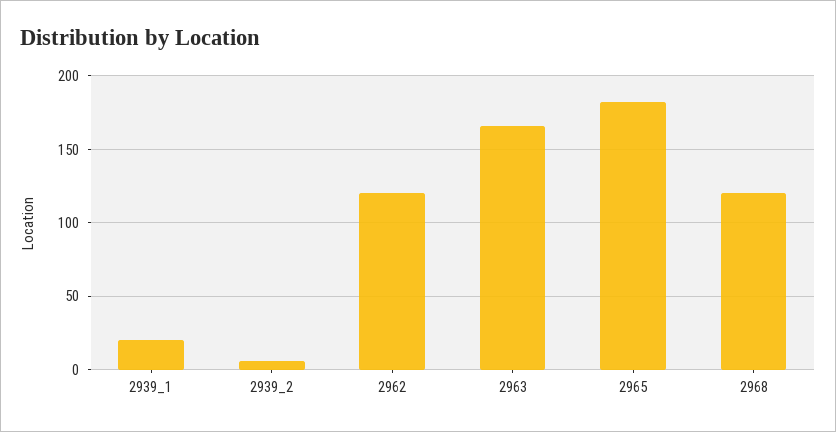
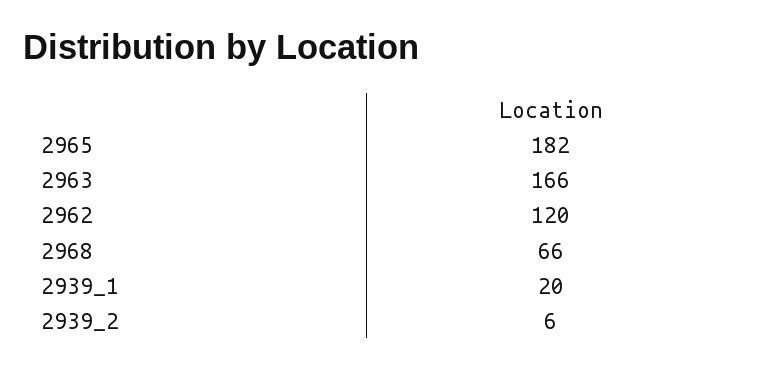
  {
    "2939_1": 20,
    "2939_2": 6,
    "2962": 120,
    "2963": 166,
    "2965": 182,
-   "2968": 120
+   "2968": 66
  }

